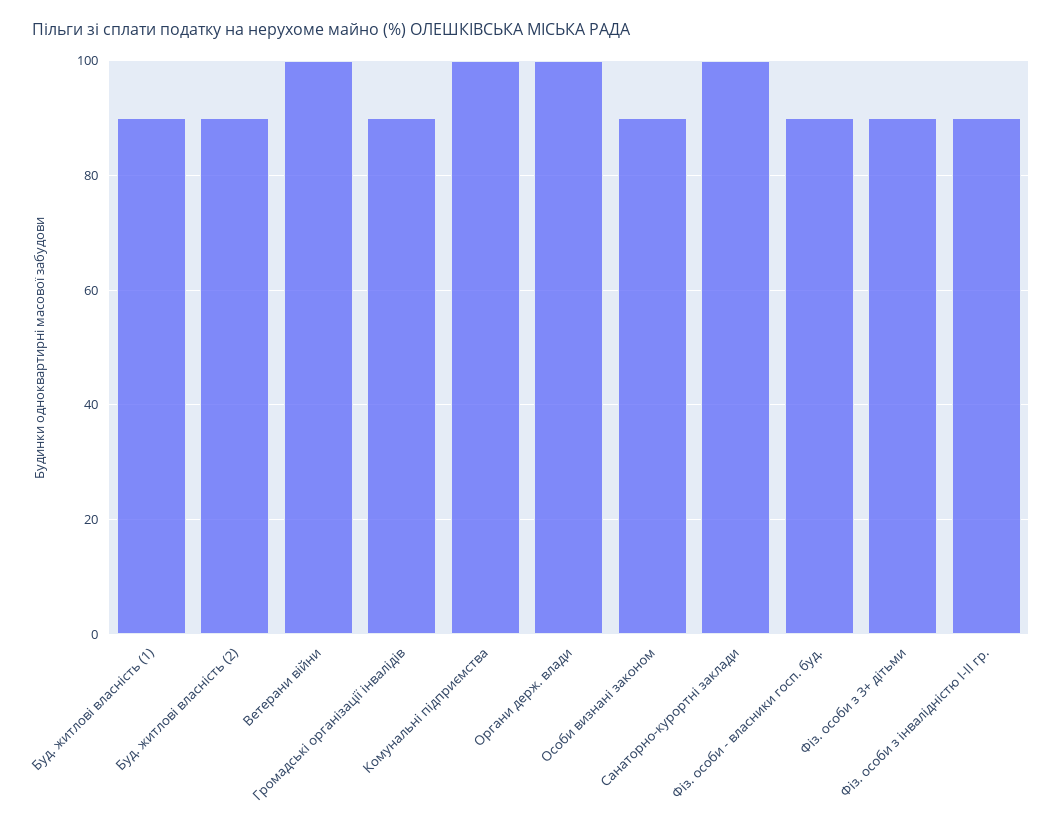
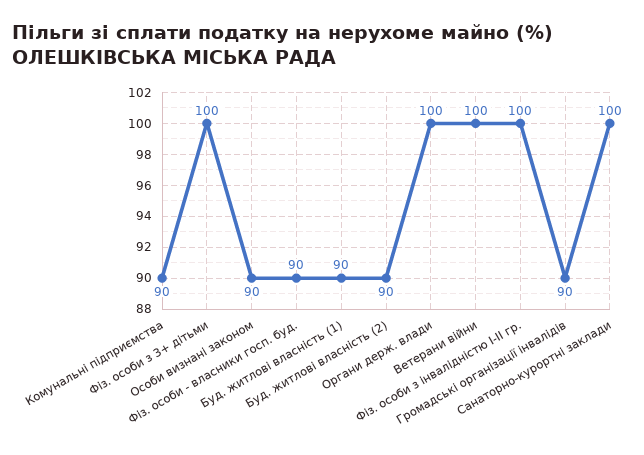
  {
    "Буд. житлові власність (1)": 90,
    "Буд. житлові власність (2)": 90,
    "Ветерани війни": 100,
    "Громадські організації інвалідів": 90,
-   "Комунальні підприємства": 100,
+   "Комунальні підприємства": 90,
    "Органи держ. влади": 100,
    "Особи визнані законом": 90,
    "Санаторно-курортні заклади": 100,
    "Фіз. особи - власники госп. буд.": 90,
-   "Фіз. особи з 3+ дітьми": 90,
+   "Фіз. особи з 3+ дітьми": 100,
-   "Фіз. особи з інвалідністю I-II гр.": 90
+   "Фіз. особи з інвалідністю I-II гр.": 100
  }

